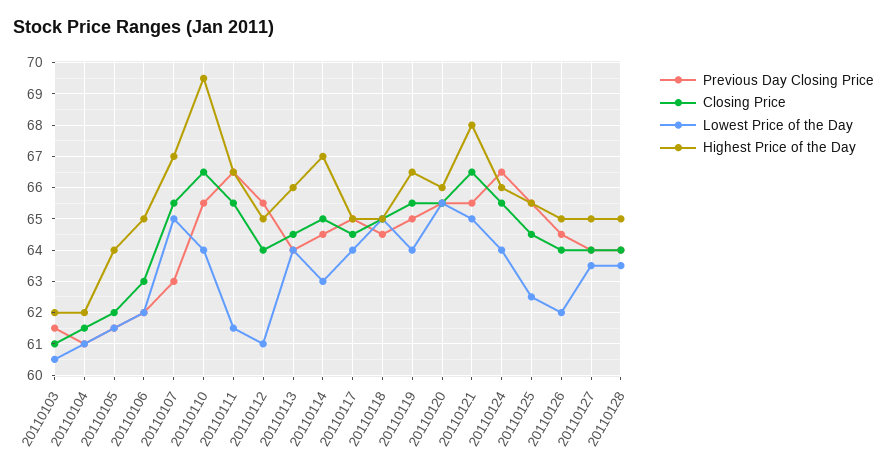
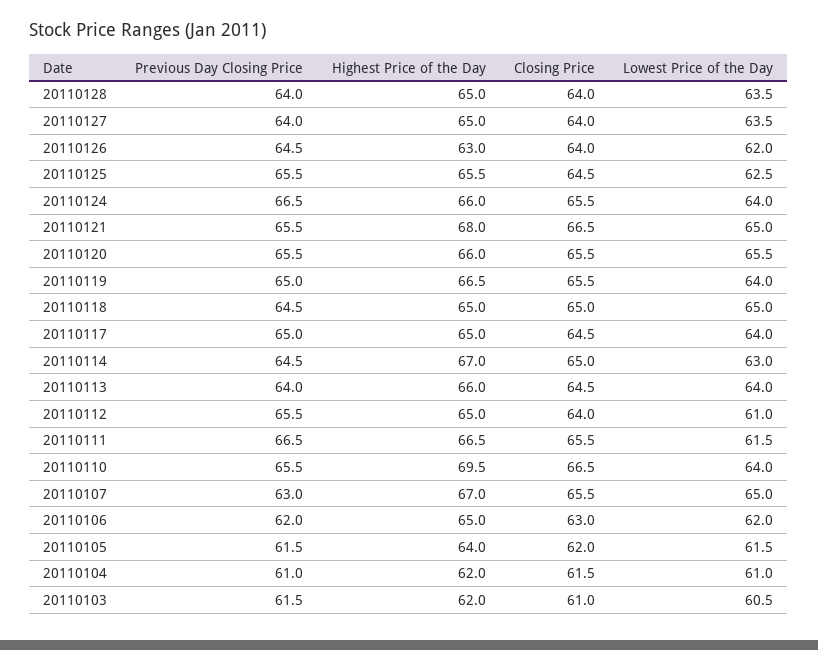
  {
    "Previous Day Closing Price": {
      "20110103": 61.5,
      "20110104": 61,
      "20110105": 61.5,
      "20110106": 62,
      "20110107": 63,
      "20110110": 65.5,
      "20110111": 66.5,
      "20110112": 65.5,
      "20110113": 64,
      "20110114": 64.5,
      "20110117": 65,
      "20110118": 64.5,
      "20110119": 65,
      "20110120": 65.5,
      "20110121": 65.5,
      "20110124": 66.5,
      "20110125": 65.5,
      "20110126": 64.5,
      "20110127": 64,
      "20110128": 64
    },
    "Closing Price": {
      "20110103": 61,
      "20110104": 61.5,
      "20110105": 62,
      "20110106": 63,
      "20110107": 65.5,
      "20110110": 66.5,
      "20110111": 65.5,
      "20110112": 64,
      "20110113": 64.5,
      "20110114": 65,
      "20110117": 64.5,
      "20110118": 65,
      "20110119": 65.5,
      "20110120": 65.5,
      "20110121": 66.5,
      "20110124": 65.5,
      "20110125": 64.5,
      "20110126": 64,
      "20110127": 64,
      "20110128": 64
    },
    "Lowest Price of the Day": {
      "20110103": 60.5,
      "20110104": 61,
      "20110105": 61.5,
      "20110106": 62,
      "20110107": 65,
      "20110110": 64,
      "20110111": 61.5,
      "20110112": 61,
      "20110113": 64,
      "20110114": 63,
      "20110117": 64,
      "20110118": 65,
      "20110119": 64,
      "20110120": 65.5,
      "20110121": 65,
      "20110124": 64,
      "20110125": 62.5,
      "20110126": 62,
      "20110127": 63.5,
      "20110128": 63.5
    },
    "Highest Price of the Day": {
      "20110103": 62,
      "20110104": 62,
      "20110105": 64,
      "20110106": 65,
      "20110107": 67,
      "20110110": 69.5,
      "20110111": 66.5,
      "20110112": 65,
      "20110113": 66,
      "20110114": 67,
      "20110117": 65,
      "20110118": 65,
      "20110119": 66.5,
      "20110120": 66,
      "20110121": 68,
      "20110124": 66,
      "20110125": 65.5,
-     "20110126": 65,
+     "20110126": 63,
      "20110127": 65,
      "20110128": 65
    }
  }

